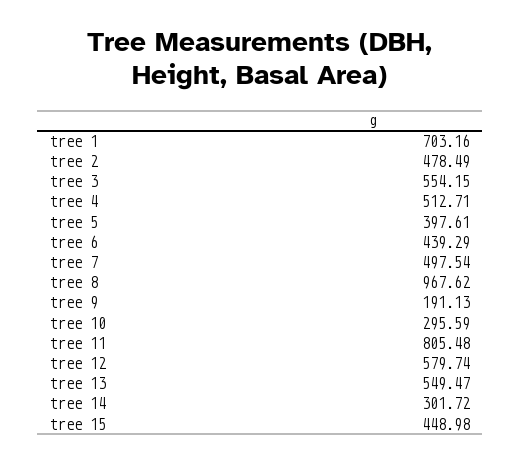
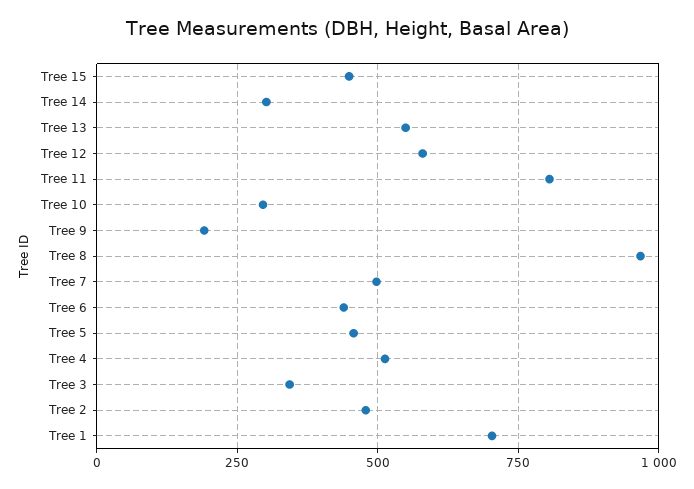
  {
    "tree 1": 703.16,
    "tree 2": 478.49,
-   "tree 3": 554.15,
+   "tree 3": 350,
    "tree 4": 512.71,
-   "tree 5": 397.61,
+   "tree 5": 450,
    "tree 6": 439.29,
    "tree 7": 497.54,
    "tree 8": 967.62,
    "tree 9": 191.13,
    "tree 10": 295.59,
    "tree 11": 805.48,
    "tree 12": 579.74,
    "tree 13": 549.47,
    "tree 14": 301.72,
    "tree 15": 448.98
  }

